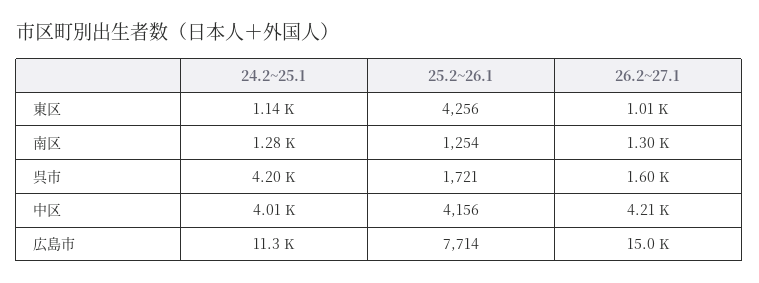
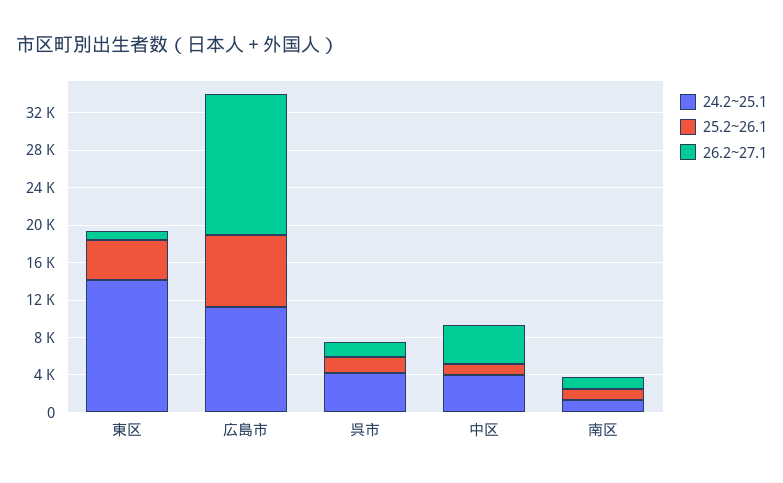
  {
    "24.2~25.1": {
-     "東区": 1140,
+     "東区": 14000,
      "南区": 1280,
      "呉市": 4200,
      "中区": 4010,
      "広島市": 11300
    },
    "25.2~26.1": {
      "東区": 4256,
      "南区": 1254,
      "呉市": 1721,
-     "中区": 4156,
+     "中区": 1000,
      "広島市": 7714
    },
    "26.2~27.1": {
      "東区": 1010,
      "南区": 1300,
      "呉市": 1600,
      "中区": 4210,
      "広島市": 15000
    }
  }

